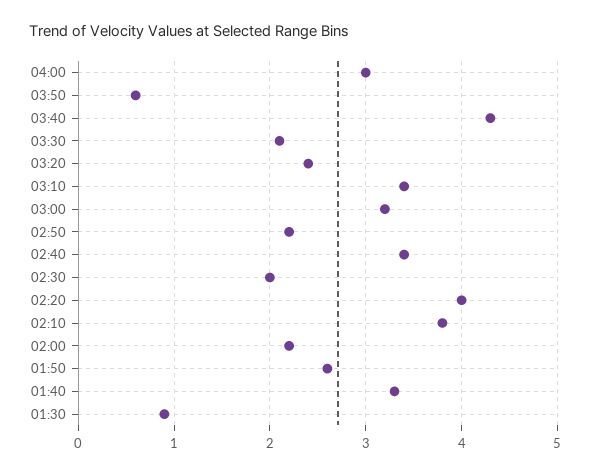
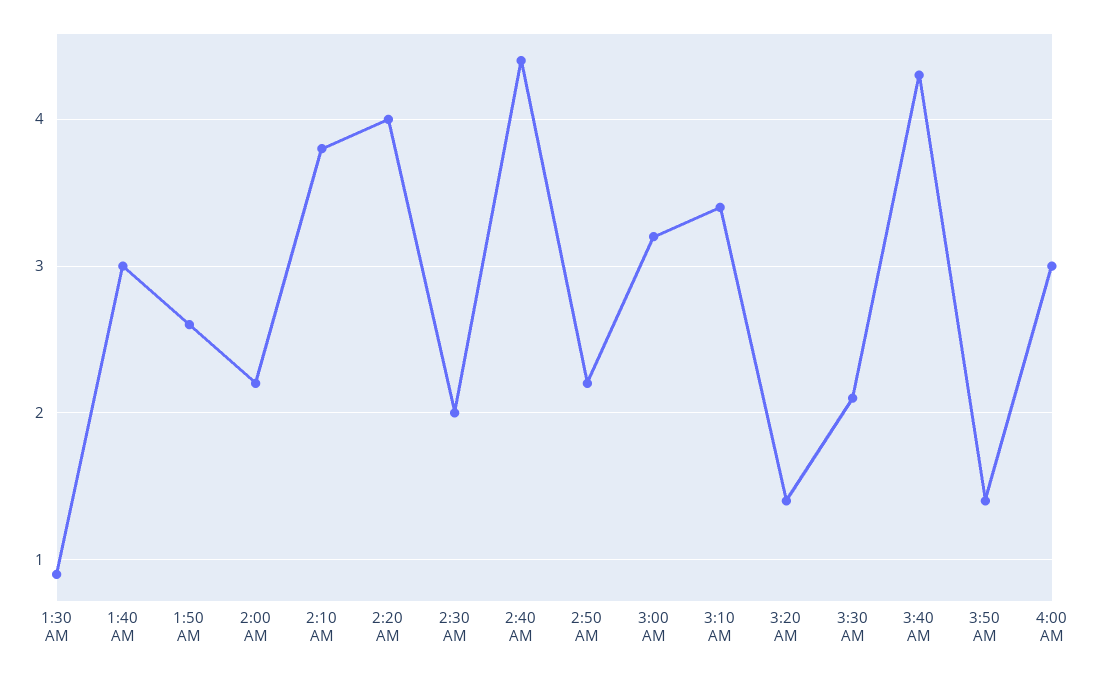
  {
    "04:00": 3,
-   "03:50": 0.6,
+   "03:50": 1.4,
    "03:40": 4.3,
    "03:30": 2.1,
-   "03:20": 2.4,
+   "03:20": 1.4,
    "03:10": 3.4,
    "03:00": 3.2,
    "02:50": 2.2,
-   "02:40": 3.4,
+   "02:40": 4.4,
    "02:30": 2,
    "02:20": 4,
    "02:10": 3.8,
    "02:00": 2.2,
    "01:50": 2.6,
-   "01:40": 3.3,
+   "01:40": 3,
    "01:30": 0.9
  }

